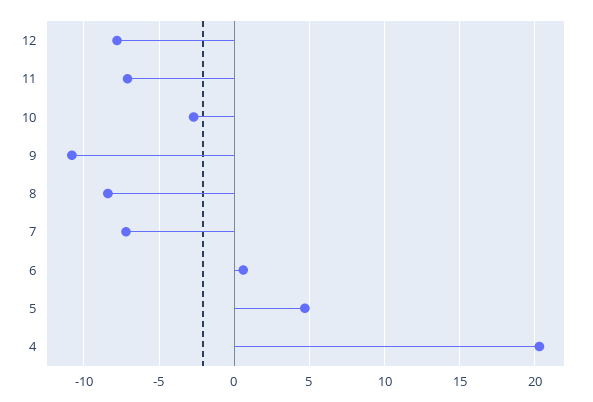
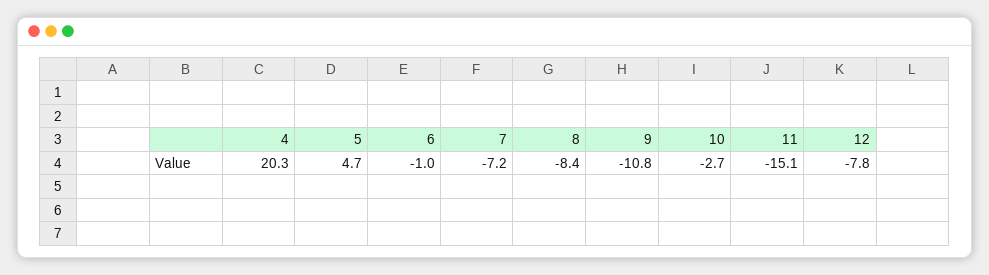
  {
    "12": -7.8,
-   "11": -7,
+   "11": -15.1,
    "10": -2.7,
    "9": -10.8,
    "8": -8.4,
    "7": -7.2,
-   "6": 0.5,
+   "6": -1,
    "5": 4.7,
    "4": 20.3
  }

